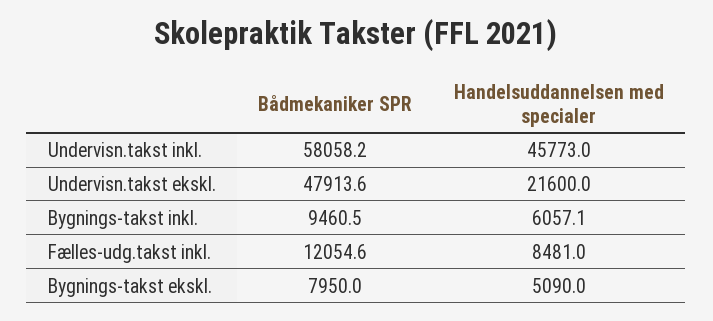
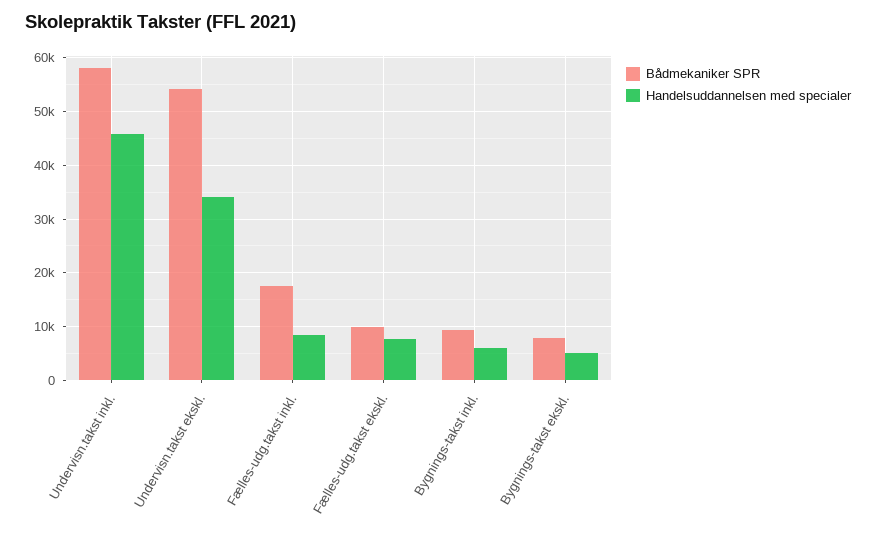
  {
    "Bådmekaniker SPR": {
      "Undervisn.takst inkl.": 58058.2,
-     "Undervisn.takst ekskl.": 47913.6,
+     "Undervisn.takst ekskl.": 54000,
      "Bygnings-takst inkl.": 9460.5,
-     "Fælles-udg.takst inkl.": 12054.6,
+     "Fælles-udg.takst inkl.": 18000,
-     "Bygnings-takst ekskl.": 7950
+     "Bygnings-takst ekskl.": 7950,
+     "Fælles-udg.takst ekskl.": 10000
    },
    "Handelsuddannelsen med specialer": {
      "Undervisn.takst inkl.": 45773,
-     "Undervisn.takst ekskl.": 21600,
+     "Undervisn.takst ekskl.": 34000,
      "Bygnings-takst inkl.": 6057.1,
      "Fælles-udg.takst inkl.": 8481,
-     "Bygnings-takst ekskl.": 5090
+     "Bygnings-takst ekskl.": 5090,
+     "Fælles-udg.takst ekskl.": 8000
    }
  }

